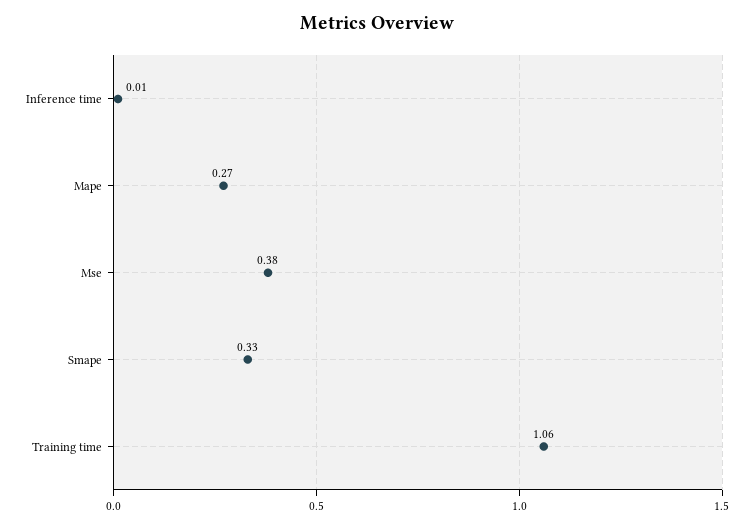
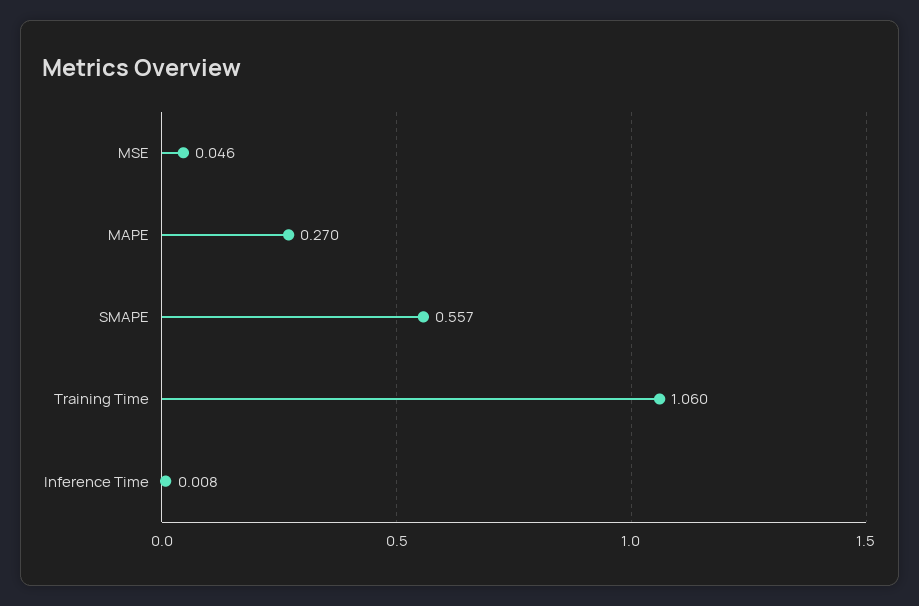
  {
    "Inference time": 0.008,
    "Mape": 0.27,
-   "Mse": 0.38,
+   "Mse": 0.046,
-   "Smape": 0.33,
+   "Smape": 0.557,
    "Training time": 1.06
  }

